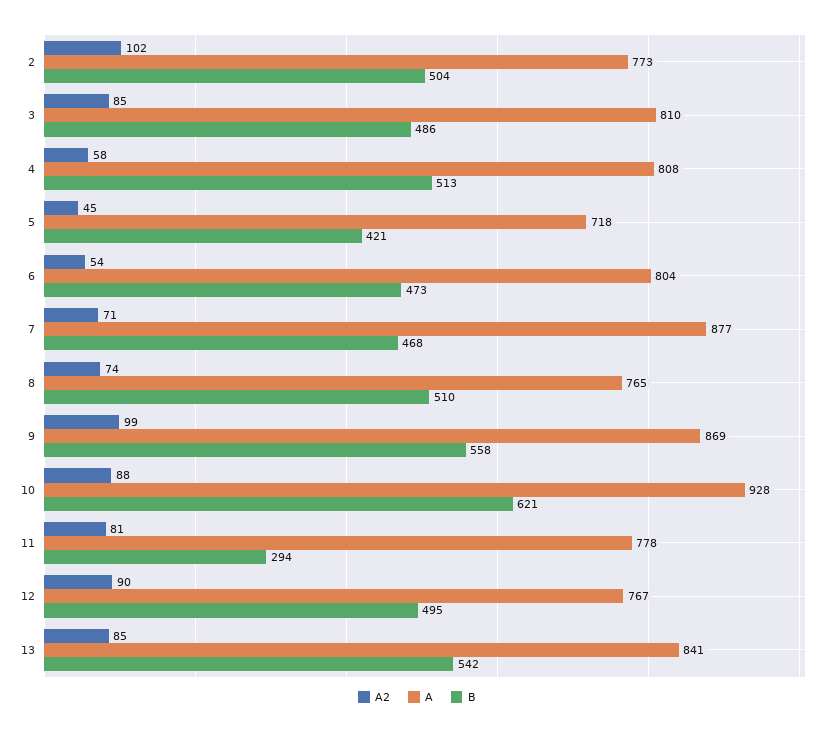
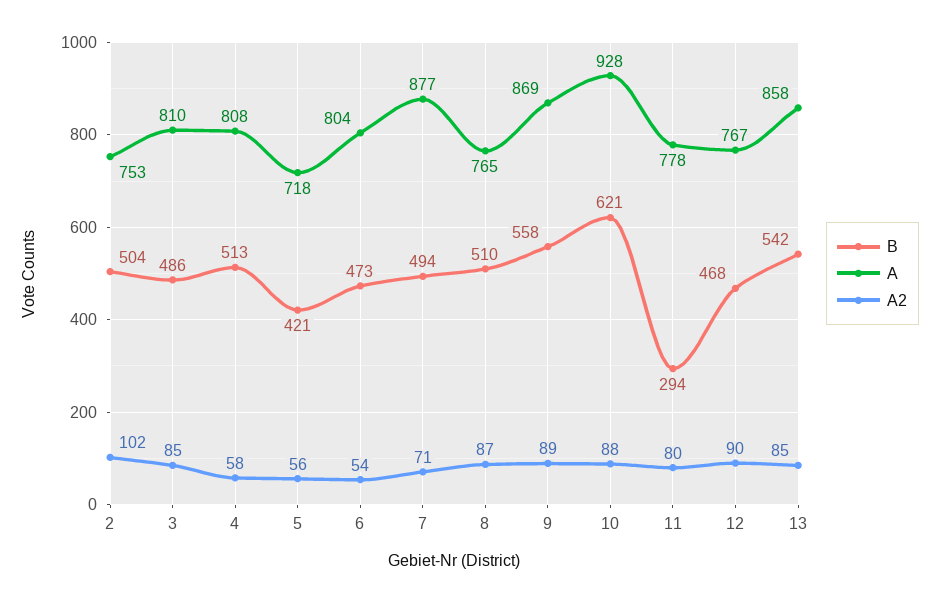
  {
    "A2": {
      "2": 102,
      "3": 85,
      "4": 58,
-     "5": 45,
+     "5": 56,
      "6": 54,
      "7": 71,
-     "8": 74,
+     "8": 87,
-     "9": 99,
+     "9": 89,
      "10": 88,
-     "11": 81,
+     "11": 80,
      "12": 90,
      "13": 85
    },
    "A": {
-     "2": 773,
+     "2": 753,
      "3": 810,
      "4": 808,
      "5": 718,
      "6": 804,
      "7": 877,
      "8": 765,
      "9": 869,
      "10": 928,
      "11": 778,
      "12": 767,
-     "13": 841
+     "13": 858
    },
    "B": {
      "2": 504,
      "3": 486,
      "4": 513,
      "5": 421,
      "6": 473,
-     "7": 468,
+     "7": 494,
      "8": 510,
      "9": 558,
      "10": 621,
      "11": 294,
-     "12": 495,
+     "12": 468,
      "13": 542
    }
  }

